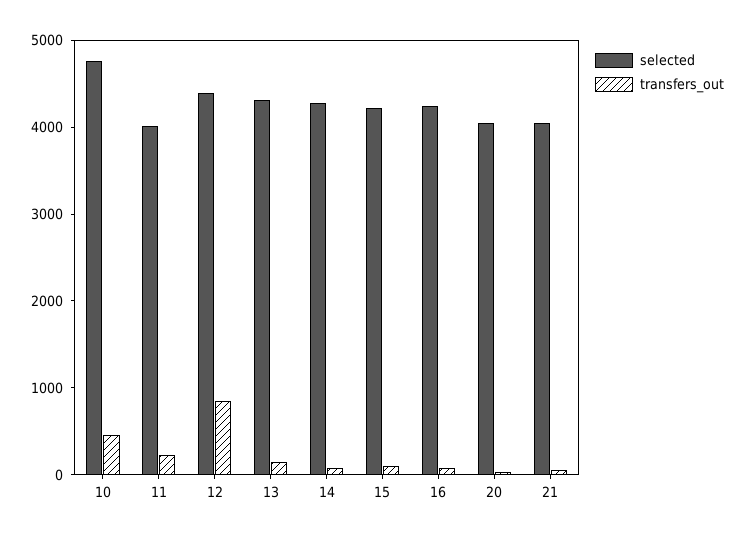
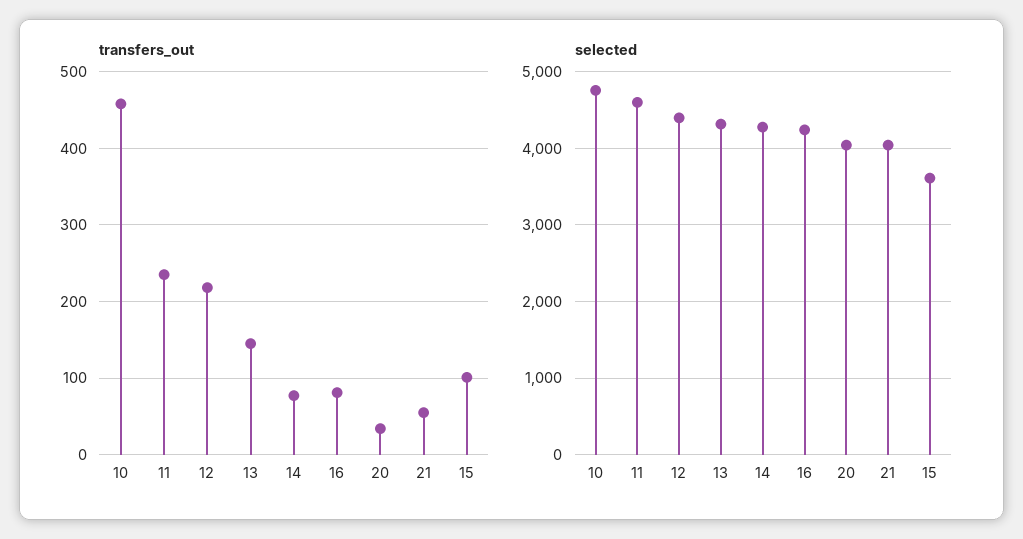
  {
    "selected": {
      "10": 4800,
-     "11": 4000,
+     "11": 4600,
      "12": 4400,
      "13": 4300,
      "14": 4300,
-     "15": 4200,
+     "15": 3600,
      "16": 4200,
      "20": 4000,
      "21": 4000
    },
    "transfers_out": {
      "10": 460,
      "11": 240,
-     "12": 800,
+     "12": 220,
      "13": 150,
      "14": 80,
      "15": 100,
      "16": 80,
      "20": 30,
      "21": 60
    }
  }

